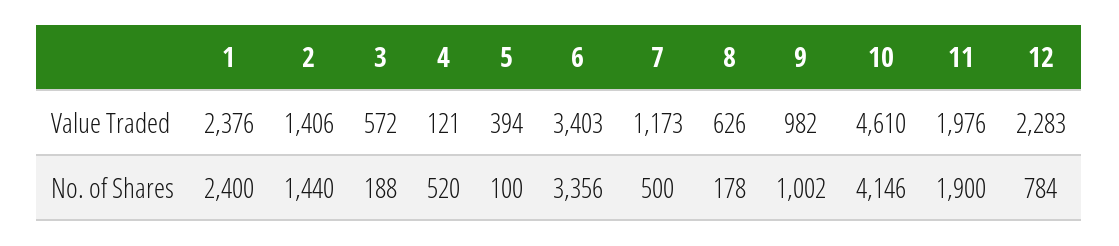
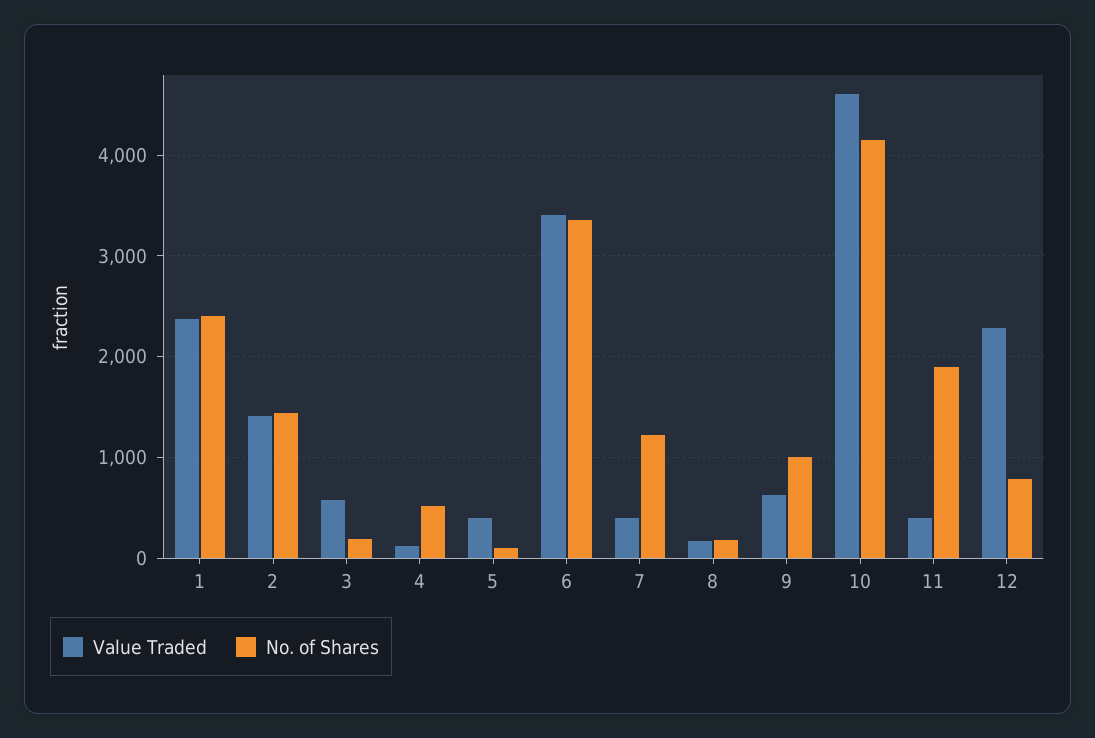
  {
    "Value Traded": {
      "1": 2376,
      "2": 1406,
      "3": 572,
      "4": 121,
      "5": 394,
      "6": 3403,
-     "7": 1173,
+     "7": 400,
-     "8": 626,
+     "8": 200,
-     "9": 982,
+     "9": 600,
      "10": 4610,
-     "11": 1976,
+     "11": 400,
      "12": 2283
    },
    "No. of Shares": {
      "1": 2400,
      "2": 1440,
      "3": 188,
      "4": 520,
      "5": 100,
      "6": 3356,
-     "7": 500,
+     "7": 1200,
      "8": 178,
      "9": 1002,
      "10": 4146,
      "11": 1900,
      "12": 784
    }
  }

